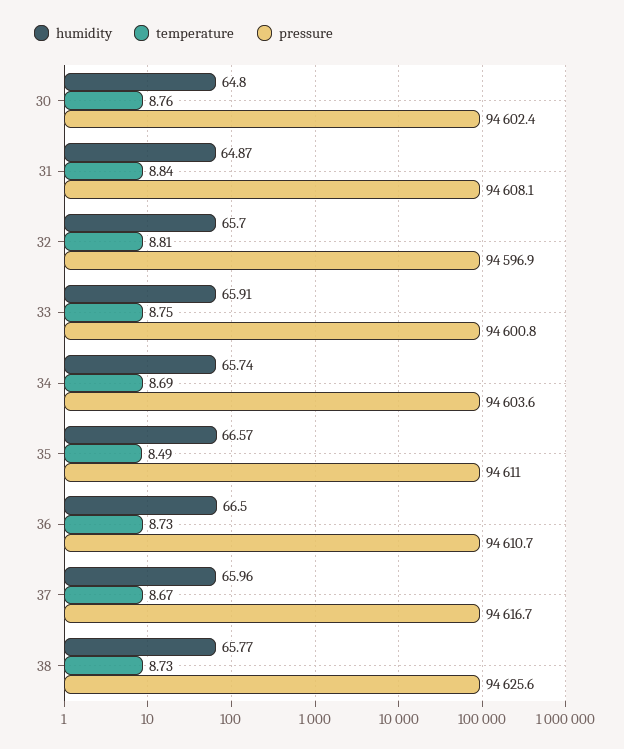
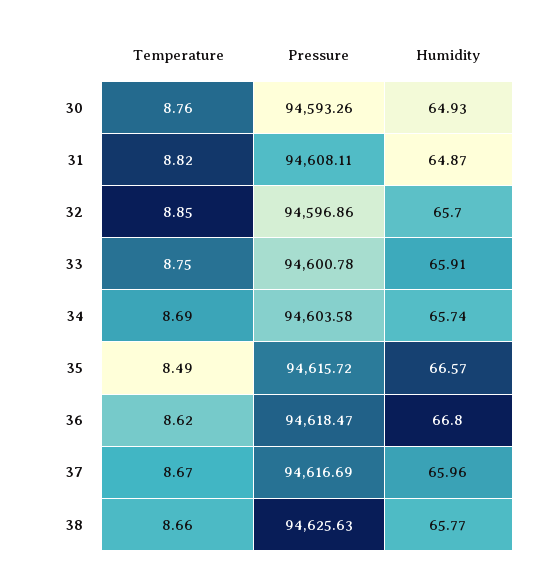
  {
    "humidity": {
-     "30": 64.8,
+     "30": 64.93,
      "31": 64.87,
      "32": 65.7,
      "33": 65.91,
      "34": 65.74,
      "35": 66.57,
-     "36": 66.5,
+     "36": 66.8,
      "37": 65.96,
      "38": 65.77
    },
    "temperature": {
      "30": 8.76,
-     "31": 8.84,
+     "31": 8.82,
-     "32": 8.81,
+     "32": 8.85,
      "33": 8.75,
      "34": 8.69,
      "35": 8.49,
-     "36": 8.73,
+     "36": 8.62,
      "37": 8.67,
-     "38": 8.73
+     "38": 8.66
    },
    "pressure": {
-     "30": 94602.4,
+     "30": 94593.26,
      "31": 94608.11,
      "32": 94596.86,
      "33": 94600.78,
      "34": 94603.58,
-     "35": 94611,
+     "35": 94615.72,
-     "36": 94610.7,
+     "36": 94618.47,
      "37": 94616.69,
      "38": 94625.63
    }
  }

